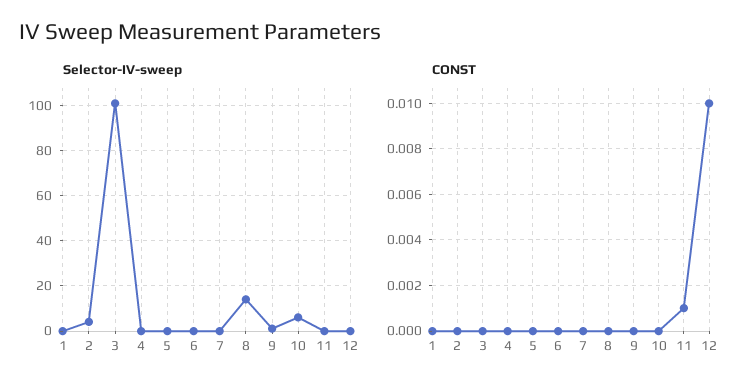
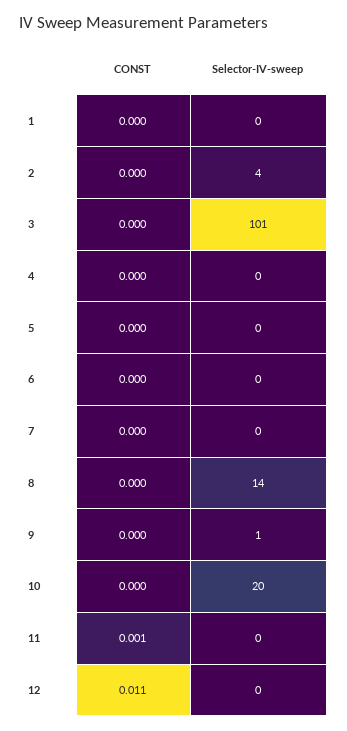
  {
    "Selector-IV-sweep": {
      "1": 0,
      "2": 4,
      "3": 101,
      "4": 0,
      "5": 0,
      "6": 0,
      "7": 0,
      "8": 14,
      "9": 1,
-     "10": 5,
+     "10": 20,
      "11": 0,
      "12": 0
    },
    "CONST": {
      "1": 0,
      "2": 0,
      "3": 0,
      "4": 0,
      "5": 0,
      "6": 0,
      "7": 0,
      "8": 0,
      "9": 0,
      "10": 0,
      "11": 0.001,
-     "12": 0.01
+     "12": 0.011
    }
  }

